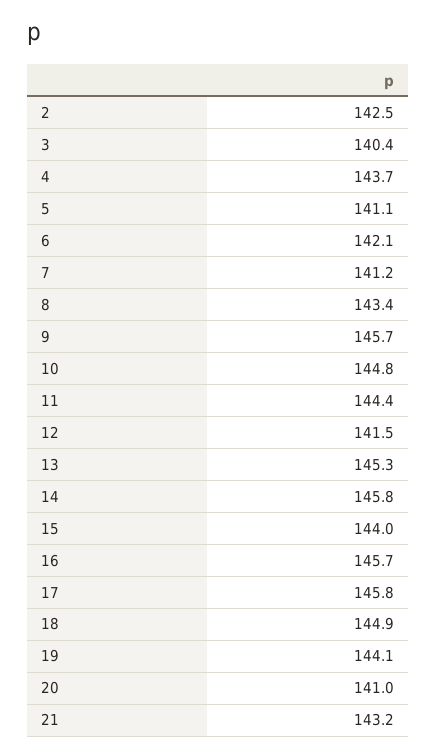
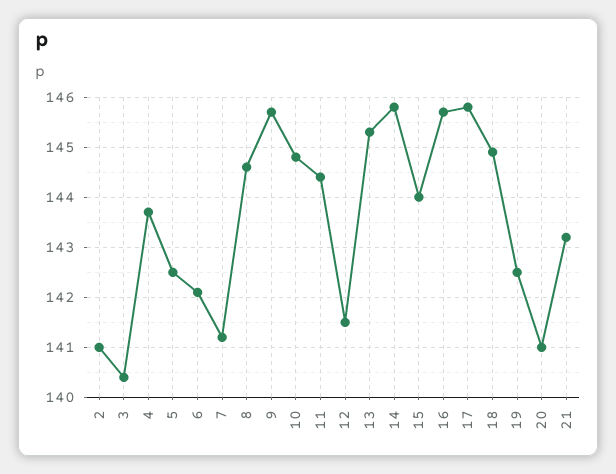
  {
-   "2": 142.5,
+   "2": 141,
    "3": 140.4,
    "4": 143.7,
-   "5": 141.1,
+   "5": 142.5,
    "6": 142.1,
    "7": 141.2,
-   "8": 143.4,
+   "8": 144.5,
    "9": 145.7,
    "10": 144.8,
    "11": 144.4,
    "12": 141.5,
    "13": 145.3,
    "14": 145.8,
    "15": 144,
    "16": 145.7,
    "17": 145.8,
    "18": 144.9,
-   "19": 144.1,
+   "19": 142.5,
    "20": 141,
    "21": 143.2
  }

